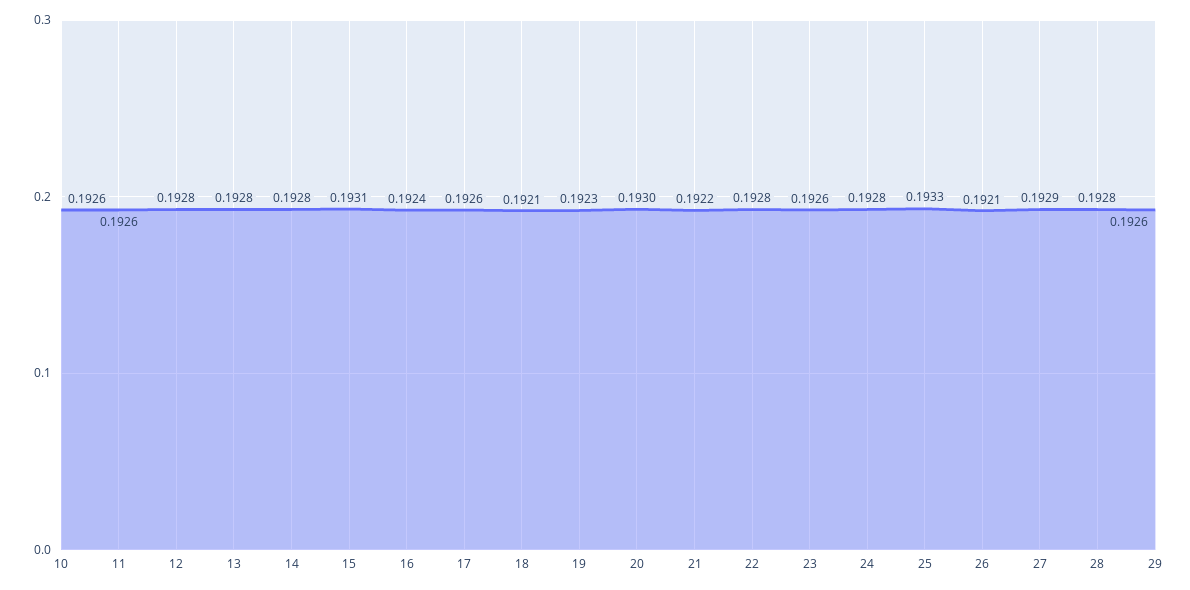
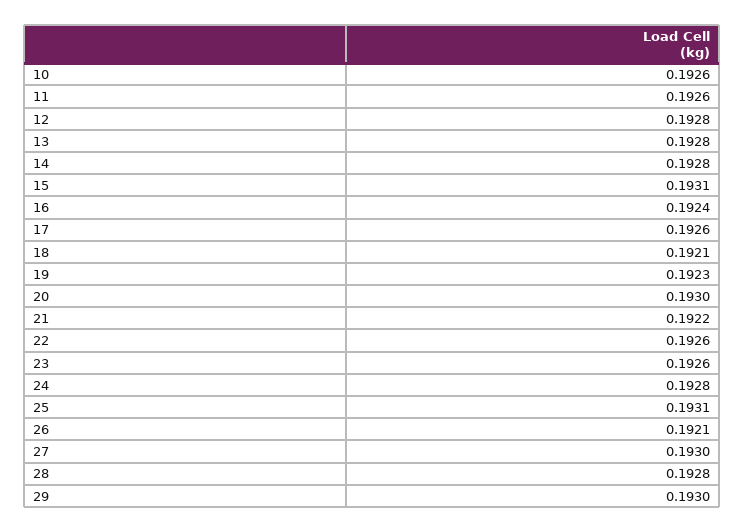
  {
    "10": 0.1926,
    "11": 0.1926,
    "12": 0.1928,
    "13": 0.1928,
    "14": 0.1928,
    "15": 0.1931,
    "16": 0.1924,
    "17": 0.1926,
    "18": 0.1921,
    "19": 0.1923,
    "20": 0.193,
    "21": 0.1922,
-   "22": 0.1928,
+   "22": 0.1926,
    "23": 0.1926,
    "24": 0.1928,
-   "25": 0.1933,
+   "25": 0.1931,
    "26": 0.1921,
-   "27": 0.1929,
+   "27": 0.193,
    "28": 0.1928,
-   "29": 0.1926
+   "29": 0.193
  }

